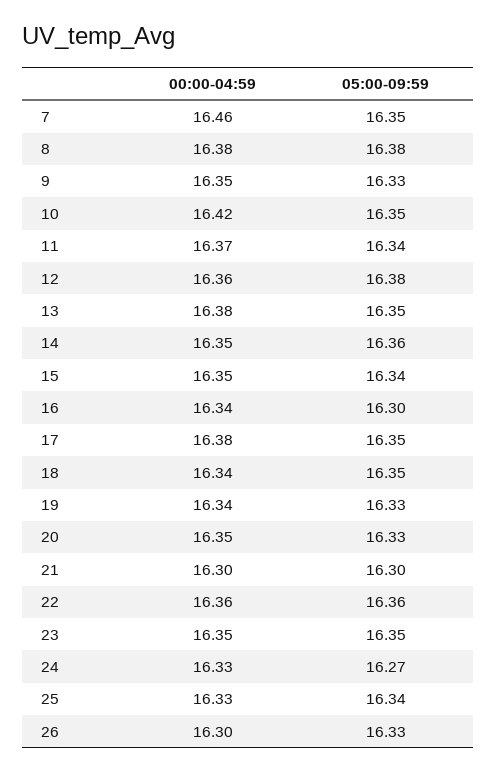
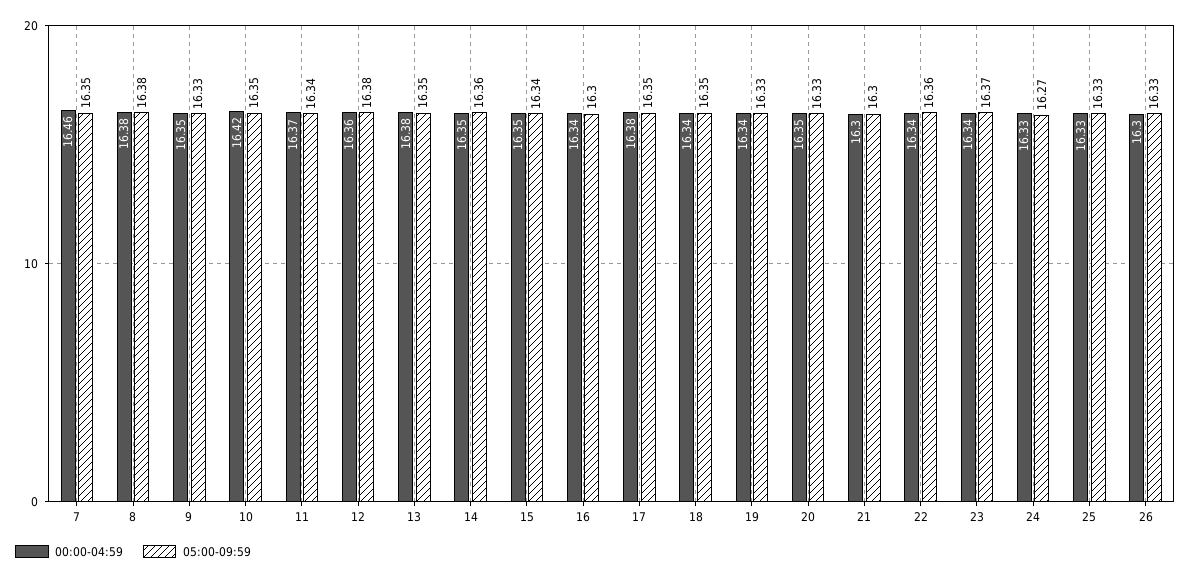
  {
    "00:00-04:59": {
      "7": 16.46,
      "8": 16.38,
      "9": 16.35,
      "10": 16.42,
      "11": 16.37,
      "12": 16.36,
      "13": 16.38,
      "14": 16.35,
      "15": 16.35,
      "16": 16.34,
      "17": 16.38,
      "18": 16.34,
      "19": 16.34,
      "20": 16.35,
      "21": 16.3,
-     "22": 16.36,
+     "22": 16.34,
-     "23": 16.35,
+     "23": 16.34,
      "24": 16.33,
      "25": 16.33,
      "26": 16.3
    },
    "05:00-09:59": {
      "7": 16.35,
      "8": 16.38,
      "9": 16.33,
      "10": 16.35,
      "11": 16.34,
      "12": 16.38,
      "13": 16.35,
      "14": 16.36,
      "15": 16.34,
      "16": 16.3,
      "17": 16.35,
      "18": 16.35,
      "19": 16.33,
      "20": 16.33,
      "21": 16.3,
      "22": 16.36,
-     "23": 16.35,
+     "23": 16.37,
      "24": 16.27,
-     "25": 16.34,
+     "25": 16.33,
      "26": 16.33
    }
  }

